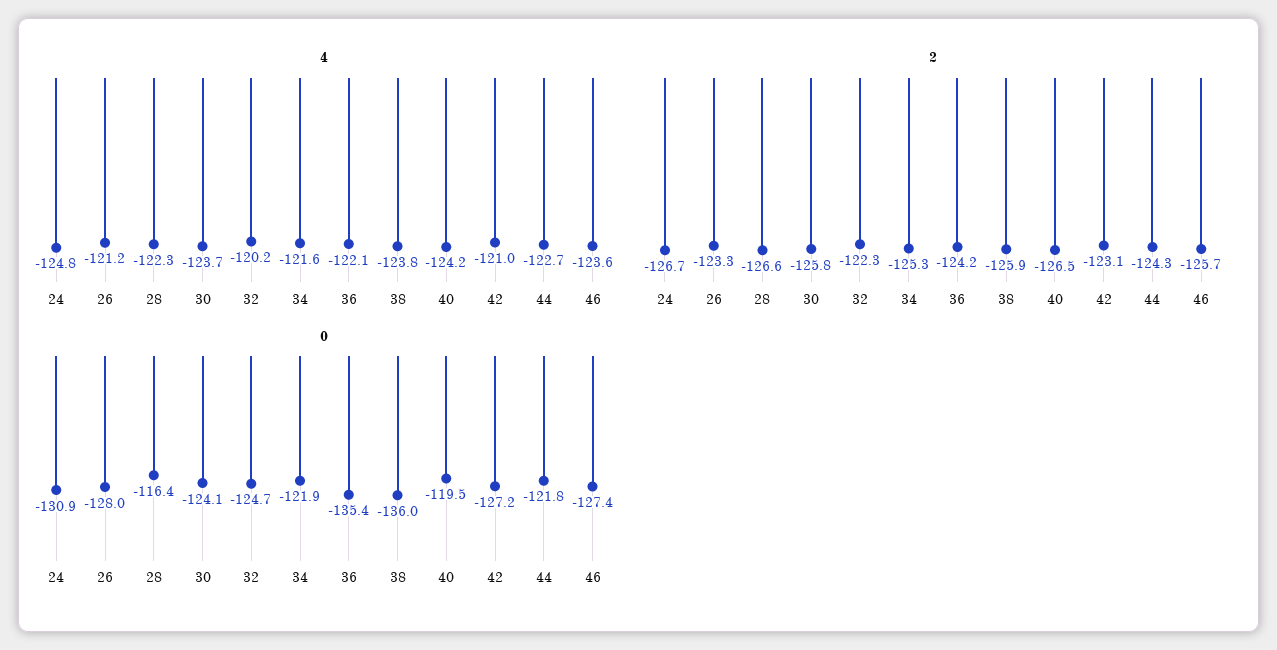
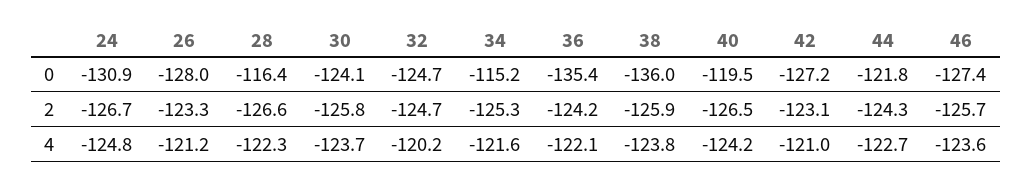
  {
    "4": {
      "24": -124.8,
      "26": -121.2,
      "28": -122.3,
      "30": -123.7,
      "32": -120.2,
      "34": -121.6,
      "36": -122.1,
      "38": -123.8,
      "40": -124.2,
      "42": -121,
      "44": -122.7,
      "46": -123.6
    },
    "2": {
      "24": -126.7,
      "26": -123.3,
      "28": -126.6,
      "30": -125.8,
-     "32": -122.3,
+     "32": -124.7,
      "34": -125.3,
      "36": -124.2,
      "38": -125.9,
      "40": -126.5,
      "42": -123.1,
      "44": -124.3,
      "46": -125.7
    },
    "0": {
      "24": -130.9,
      "26": -128,
      "28": -116.4,
      "30": -124.1,
      "32": -124.7,
-     "34": -121.9,
+     "34": -115.2,
      "36": -135.4,
      "38": -136,
      "40": -119.5,
      "42": -127.2,
      "44": -121.8,
      "46": -127.4
    }
  }

